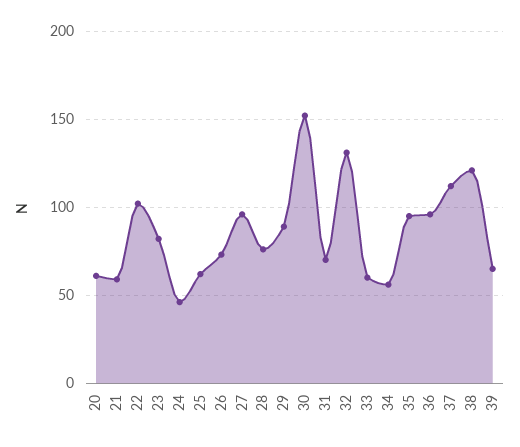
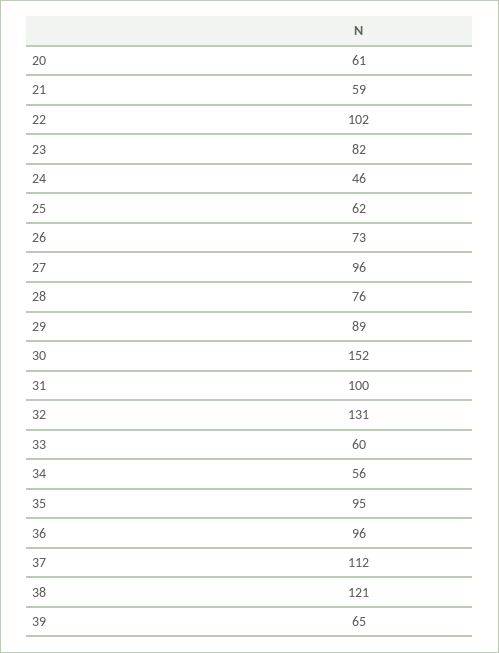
  {
    "20": 61,
    "21": 59,
    "22": 102,
    "23": 82,
    "24": 46,
    "25": 62,
    "26": 73,
    "27": 96,
    "28": 76,
    "29": 89,
    "30": 152,
-   "31": 70,
+   "31": 100,
    "32": 131,
    "33": 60,
    "34": 56,
    "35": 95,
    "36": 96,
    "37": 112,
    "38": 121,
    "39": 65
  }

